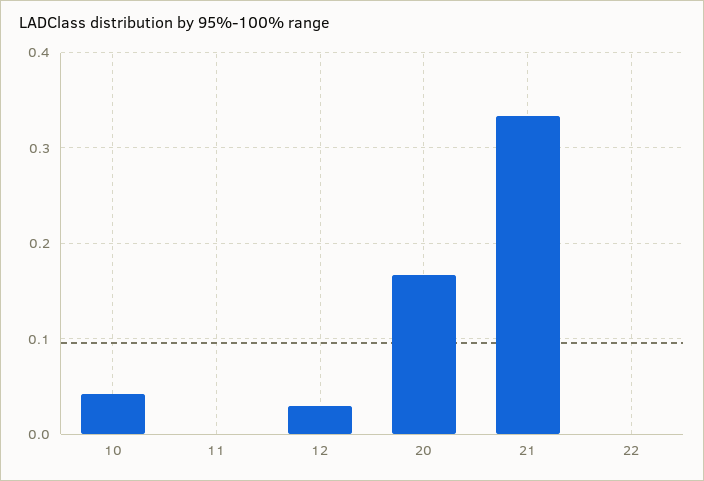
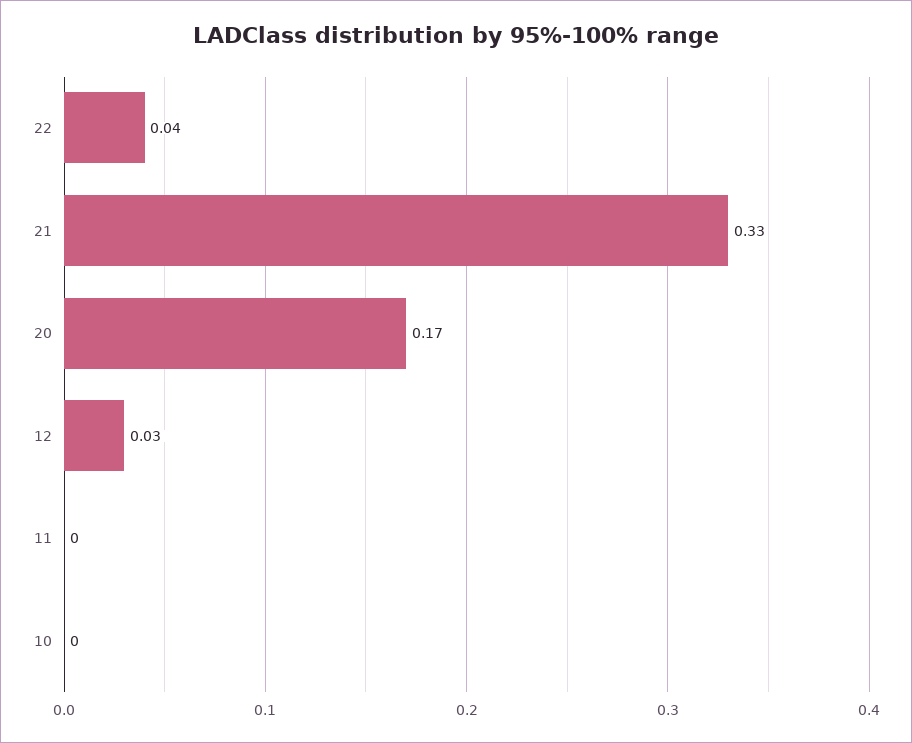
  {
-   "10": 0.04,
+   "10": 0,
    "11": 0,
    "12": 0.03,
    "20": 0.17,
    "21": 0.33,
-   "22": 0
+   "22": 0.04
  }

